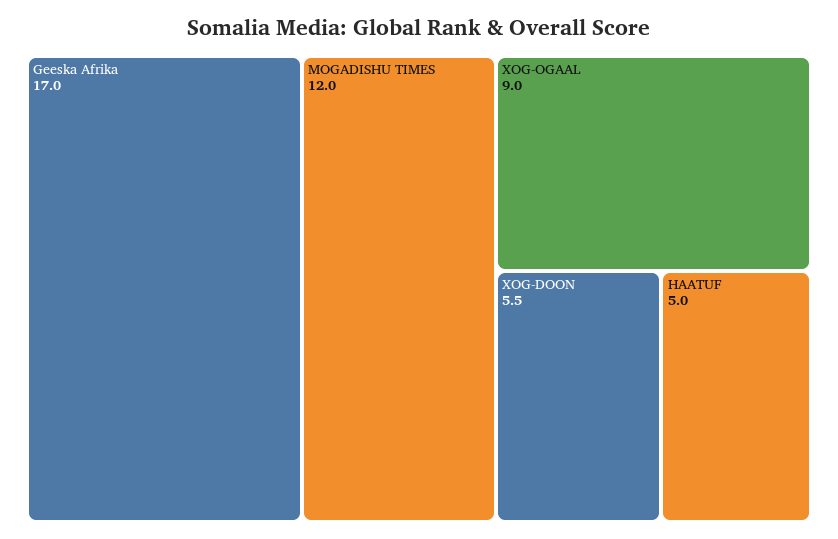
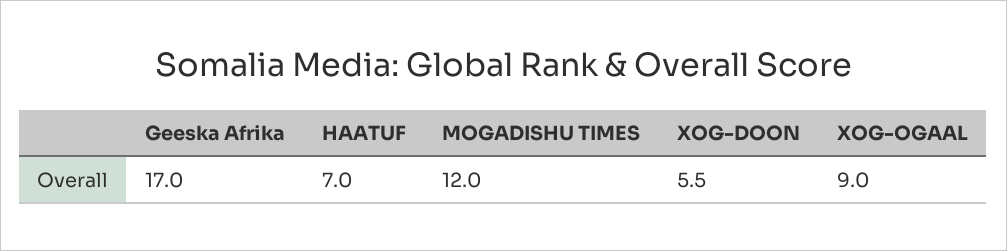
  {
    "Geeska Afrika": 17,
    "MOGADISHU TIMES": 12,
    "XOG-OGAAL": 9,
    "XOG-DOON": 5.5,
-   "HAATUF": 5
+   "HAATUF": 7
  }

